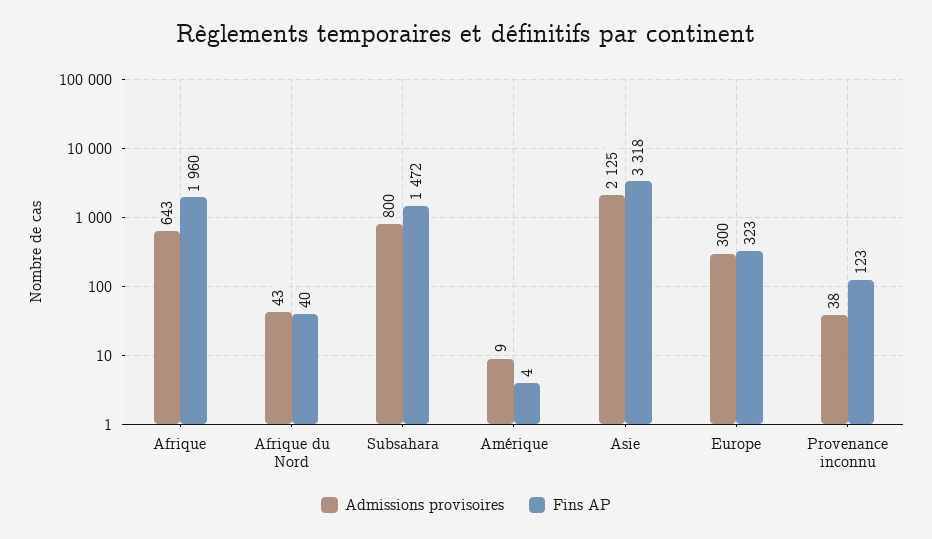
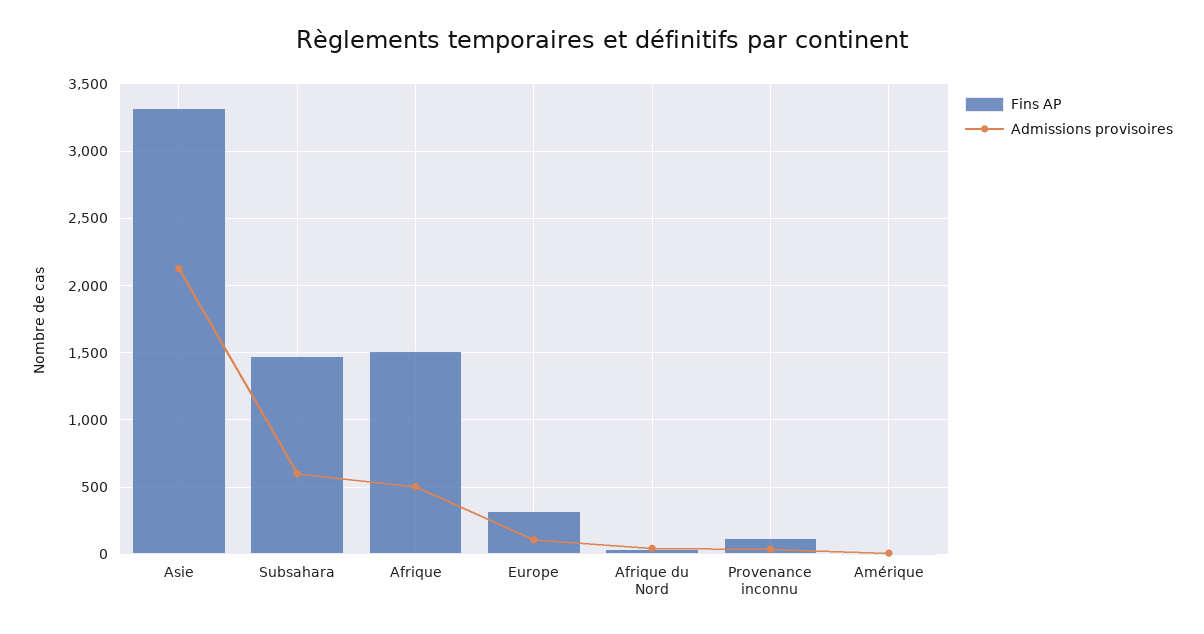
  {
    "Admissions provisoires": {
-     "Afrique": 643,
+     "Afrique": 500,
      "Afrique du Nord": 43,
-     "Subsahara": 800,
+     "Subsahara": 600,
      "Amérique": 9,
      "Asie": 2125,
-     "Europe": 300,
+     "Europe": 100,
      "Provenance inconnu": 38
    },
    "Fins AP": {
-     "Afrique": 1960,
+     "Afrique": 1500,
      "Afrique du Nord": 40,
      "Subsahara": 1472,
      "Amérique": 4,
      "Asie": 3318,
      "Europe": 323,
      "Provenance inconnu": 123
    }
  }

